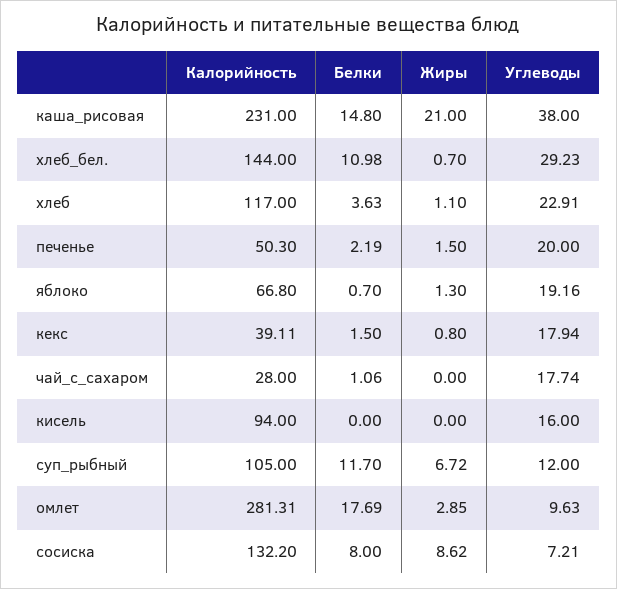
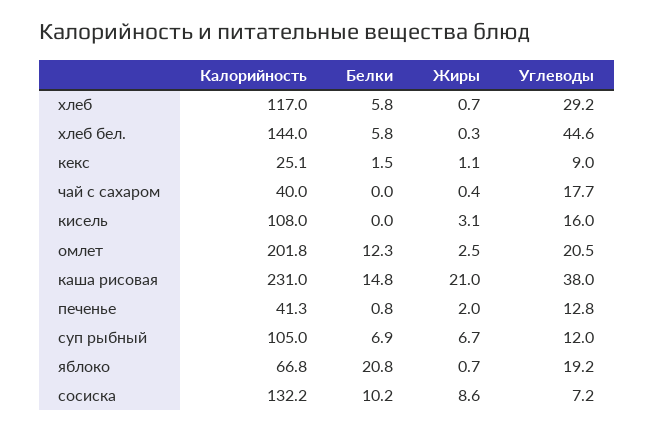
  {
    "Калорийность": {
      "каша_рисовая": 231,
      "хлеб_бел.": 144,
      "хлеб": 117,
-     "печенье": 50.3,
+     "печенье": 41.3,
      "яблоко": 66.8,
-     "кекс": 39.11,
+     "кекс": 25.1,
-     "чай_с_сахаром": 28,
+     "чай_с_сахаром": 40,
-     "кисель": 94,
+     "кисель": 108,
      "суп_рыбный": 105,
-     "омлет": 281.31,
+     "омлет": 201.8,
      "сосиска": 132.2
    },
    "Белки": {
      "каша_рисовая": 14.8,
-     "хлеб_бел.": 10.98,
+     "хлеб_бел.": 5.8,
-     "хлеб": 3.63,
+     "хлеб": 5.8,
-     "печенье": 2.19,
+     "печенье": 0.8,
-     "яблоко": 0.7,
+     "яблоко": 20.8,
      "кекс": 1.5,
-     "чай_с_сахаром": 1.06,
+     "чай_с_сахаром": 0,
      "кисель": 0,
-     "суп_рыбный": 11.7,
+     "суп_рыбный": 6.9,
-     "омлет": 17.69,
+     "омлет": 12.3,
-     "сосиска": 8
+     "сосиска": 10.2
    },
    "Жиры": {
      "каша_рисовая": 21,
-     "хлеб_бел.": 0.7,
+     "хлеб_бел.": 0.3,
-     "хлеб": 1.1,
+     "хлеб": 0.7,
-     "печенье": 1.5,
+     "печенье": 2,
-     "яблоко": 1.3,
+     "яблоко": 0.7,
-     "кекс": 0.8,
+     "кекс": 1.1,
-     "чай_с_сахаром": 0,
+     "чай_с_сахаром": 0.4,
-     "кисель": 0,
+     "кисель": 3.1,
      "суп_рыбный": 6.72,
-     "омлет": 2.85,
+     "омлет": 2.5,
      "сосиска": 8.62
    },
    "Углеводы": {
      "каша_рисовая": 38,
-     "хлеб_бел.": 29.23,
+     "хлеб_бел.": 44.6,
-     "хлеб": 22.91,
+     "хлеб": 29.2,
-     "печенье": 20,
+     "печенье": 12.8,
      "яблоко": 19.16,
-     "кекс": 17.94,
+     "кекс": 9,
      "чай_с_сахаром": 17.74,
      "кисель": 16,
      "суп_рыбный": 12,
-     "омлет": 9.63,
+     "омлет": 20.5,
      "сосиска": 7.21
    }
  }

